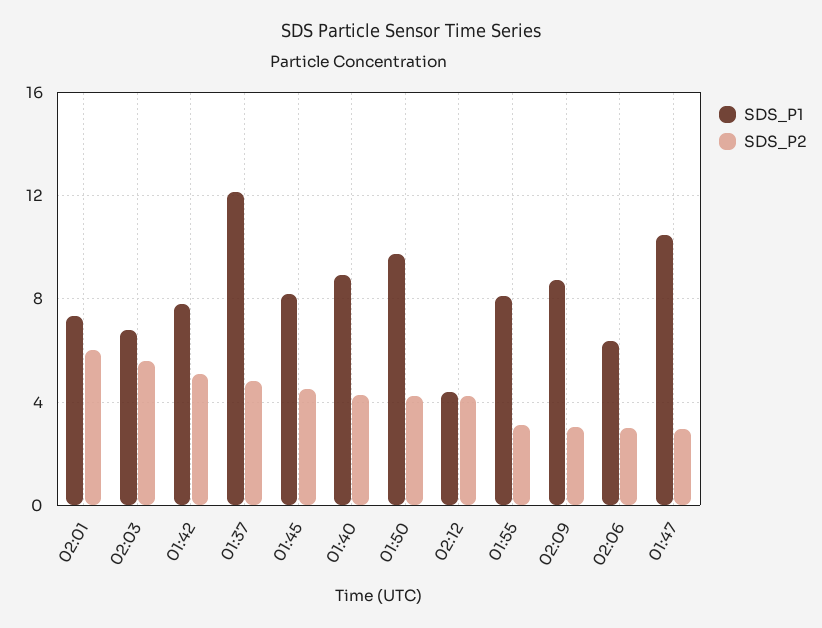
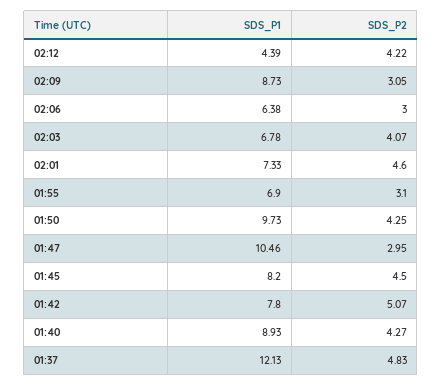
  {
    "SDS_P1": {
      "02:01": 7.33,
      "02:03": 6.78,
      "01:42": 7.8,
      "01:37": 12.13,
      "01:45": 8.2,
      "01:40": 8.93,
      "01:50": 9.73,
      "02:12": 4.39,
-     "01:55": 8,
+     "01:55": 6.9,
      "02:09": 8.73,
      "02:06": 6.38,
      "01:47": 10.46
    },
    "SDS_P2": {
-     "02:01": 6,
+     "02:01": 4.6,
-     "02:03": 5.5,
+     "02:03": 4.07,
      "01:42": 5.07,
      "01:37": 4.83,
      "01:45": 4.5,
      "01:40": 4.27,
      "01:50": 4.25,
      "02:12": 4.22,
      "01:55": 3.1,
      "02:09": 3.05,
      "02:06": 3,
      "01:47": 2.95
    }
  }

